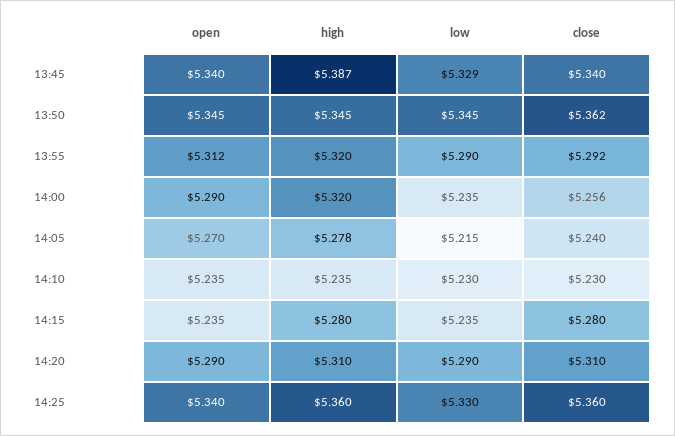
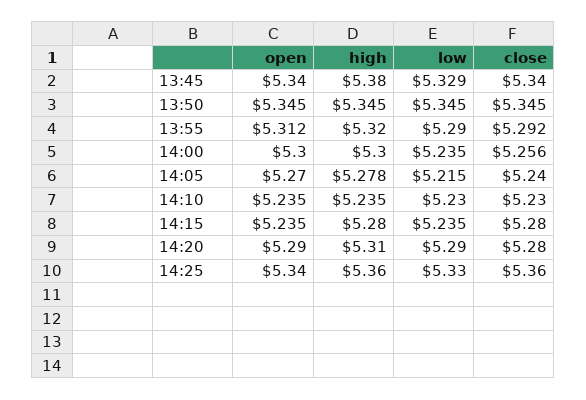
  {
    "open": {
      "13:45": 5.34,
      "13:50": 5.345,
      "13:55": 5.312,
-     "14:00": 5.29,
+     "14:00": 5.3,
      "14:05": 5.27,
      "14:10": 5.235,
      "14:15": 5.235,
      "14:20": 5.29,
      "14:25": 5.34
    },
    "high": {
-     "13:45": 5.387,
+     "13:45": 5.38,
      "13:50": 5.345,
      "13:55": 5.32,
-     "14:00": 5.32,
+     "14:00": 5.3,
      "14:05": 5.278,
      "14:10": 5.235,
      "14:15": 5.28,
      "14:20": 5.31,
      "14:25": 5.36
    },
    "low": {
      "13:45": 5.329,
      "13:50": 5.345,
      "13:55": 5.29,
      "14:00": 5.235,
      "14:05": 5.215,
      "14:10": 5.23,
      "14:15": 5.235,
      "14:20": 5.29,
      "14:25": 5.33
    },
    "close": {
      "13:45": 5.34,
-     "13:50": 5.362,
+     "13:50": 5.345,
      "13:55": 5.292,
      "14:00": 5.256,
      "14:05": 5.24,
      "14:10": 5.23,
      "14:15": 5.28,
-     "14:20": 5.31,
+     "14:20": 5.28,
      "14:25": 5.36
    }
  }

